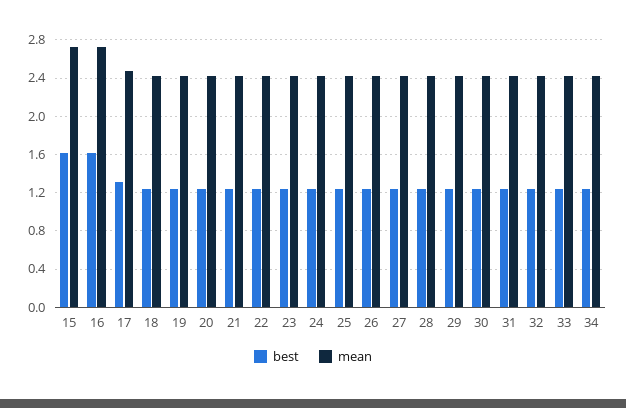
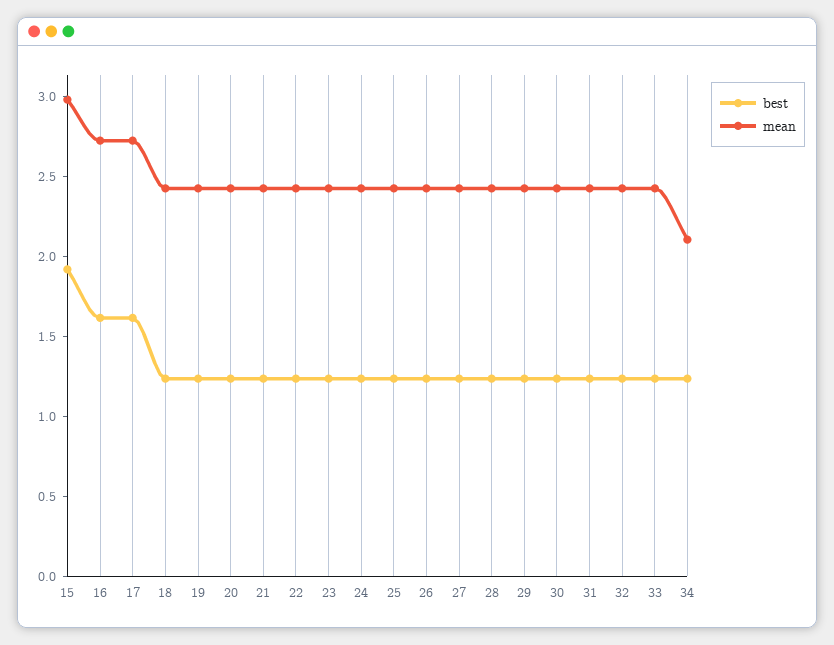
  {
    "best": {
-     "15": 1.6,
+     "15": 1.9,
      "16": 1.6,
-     "17": 1.3,
+     "17": 1.6,
      "18": 1.2,
      "19": 1.2,
      "20": 1.2,
      "21": 1.2,
      "22": 1.2,
      "23": 1.2,
      "24": 1.2,
      "25": 1.2,
      "26": 1.2,
      "27": 1.2,
      "28": 1.2,
      "29": 1.2,
      "30": 1.2,
      "31": 1.2,
      "32": 1.2,
      "33": 1.2,
      "34": 1.2
    },
    "mean": {
-     "15": 2.7,
+     "15": 3,
      "16": 2.7,
-     "17": 2.5,
+     "17": 2.7,
      "18": 2.4,
      "19": 2.4,
      "20": 2.4,
      "21": 2.4,
      "22": 2.4,
      "23": 2.4,
      "24": 2.4,
      "25": 2.4,
      "26": 2.4,
      "27": 2.4,
      "28": 2.4,
      "29": 2.4,
      "30": 2.4,
      "31": 2.4,
      "32": 2.4,
      "33": 2.4,
-     "34": 2.4
+     "34": 2.1
    }
  }

